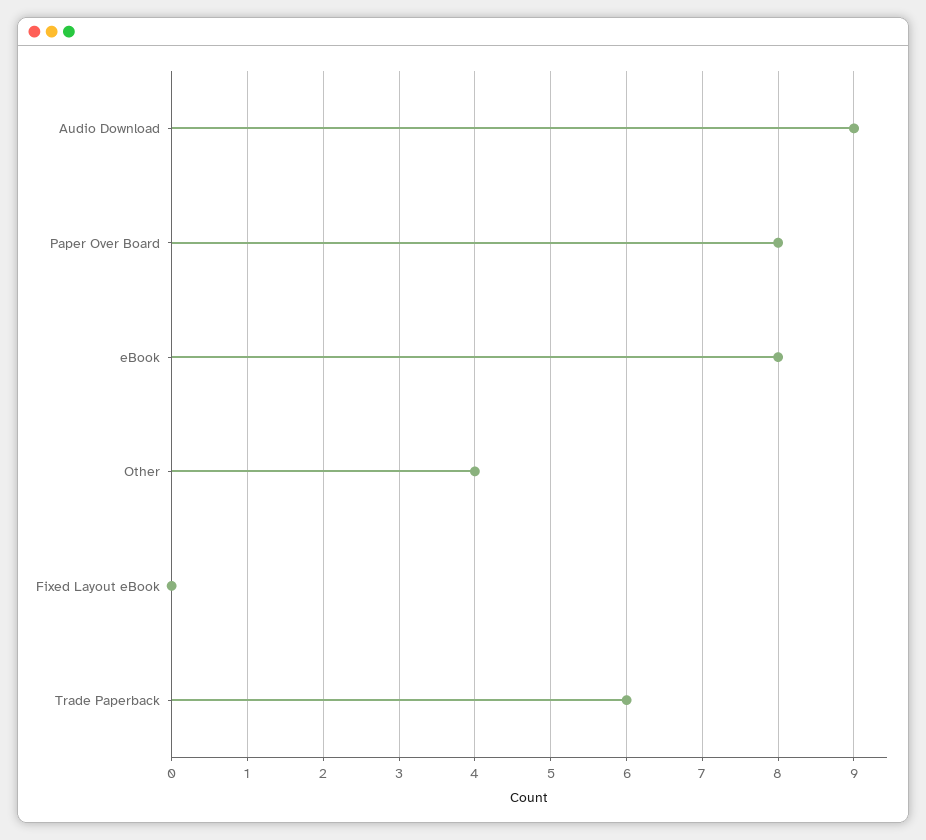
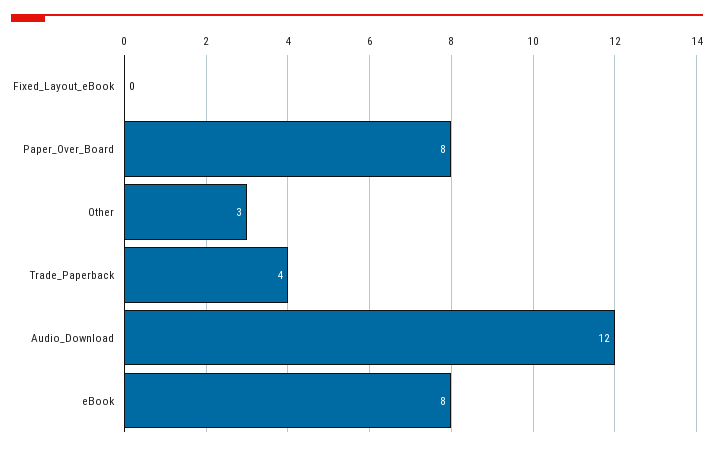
  {
-   "Audio Download": 9,
+   "Audio Download": 12,
    "Paper Over Board": 8,
    "eBook": 8,
-   "Other": 4,
+   "Other": 3,
    "Fixed Layout eBook": 0,
-   "Trade Paperback": 6
+   "Trade Paperback": 4
  }

